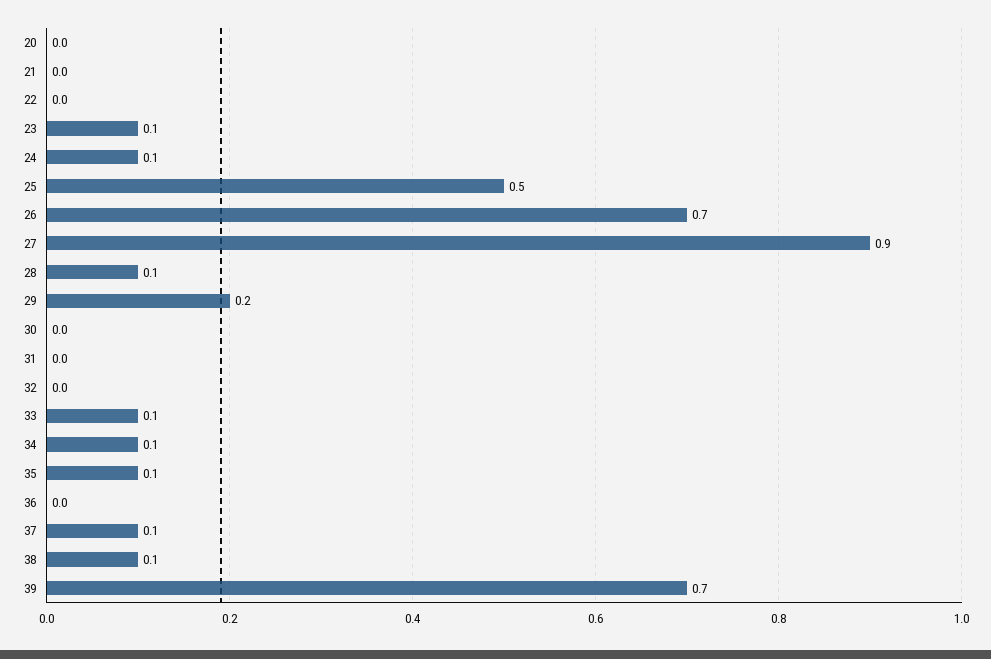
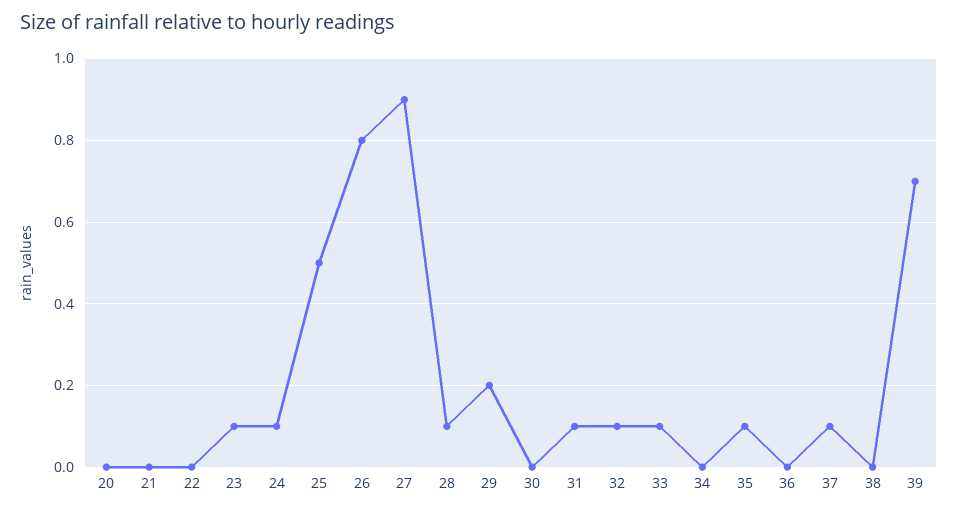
  {
    "20": 0,
    "21": 0,
    "22": 0,
    "23": 0.1,
    "24": 0.1,
    "25": 0.5,
-   "26": 0.7,
+   "26": 0.8,
    "27": 0.9,
    "28": 0.1,
    "29": 0.2,
    "30": 0,
-   "31": 0,
+   "31": 0.1,
-   "32": 0,
+   "32": 0.1,
    "33": 0.1,
-   "34": 0.1,
+   "34": 0,
    "35": 0.1,
    "36": 0,
    "37": 0.1,
-   "38": 0.1,
+   "38": 0,
    "39": 0.7
  }

